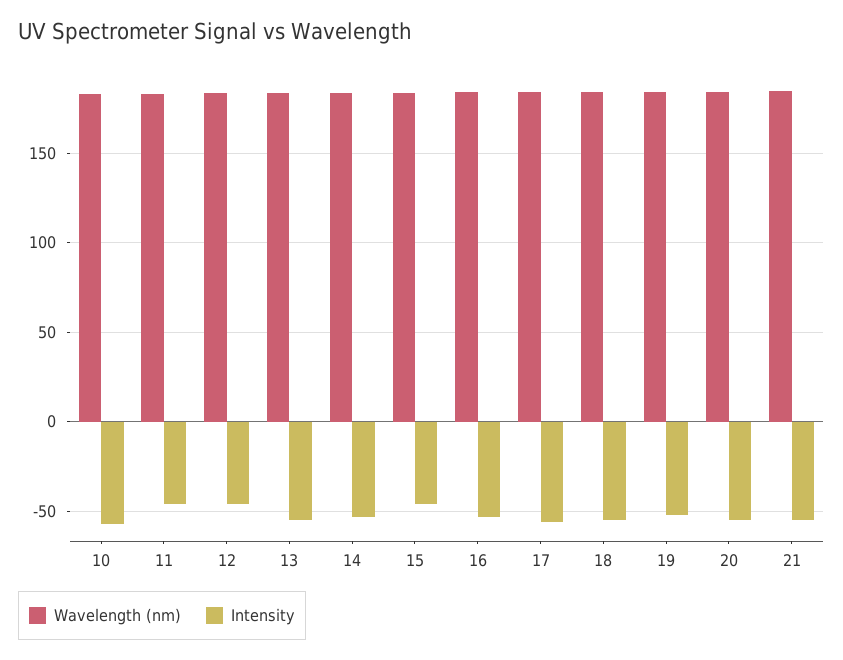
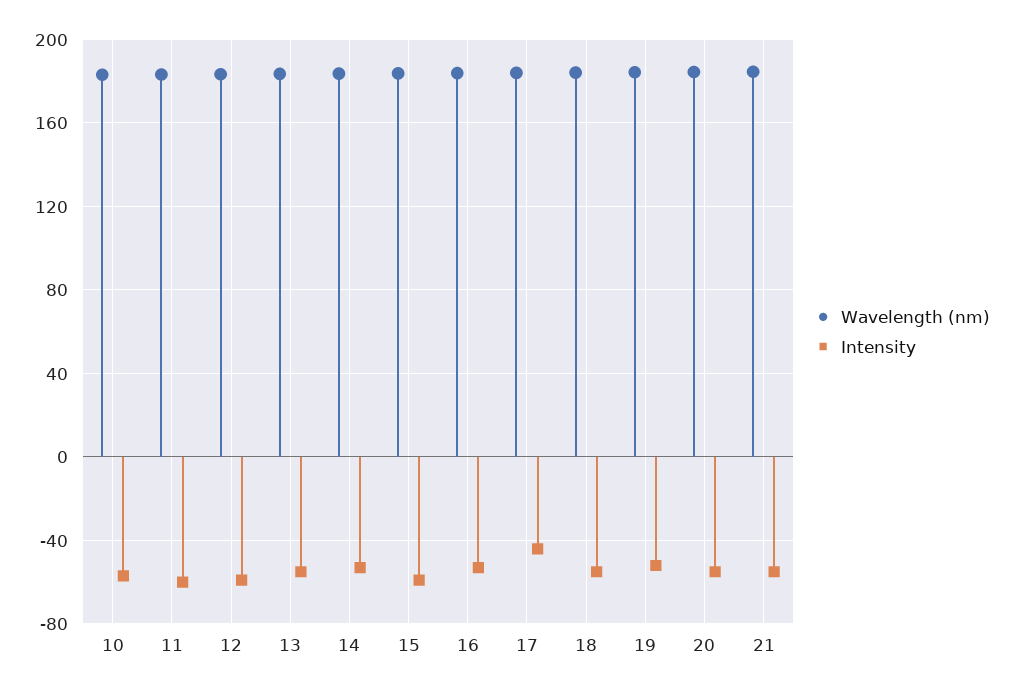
  {
    "Wavelength (nm)": {
      "10": 185,
      "11": 185,
      "12": 185,
      "13": 185,
      "14": 185,
      "15": 185,
      "16": 185,
      "17": 185,
      "18": 185,
      "19": 185,
      "20": 185,
      "21": 185
    },
    "Intensity": {
      "10": -55,
-     "11": -45,
+     "11": -60,
-     "12": -45,
+     "12": -60,
      "13": -55,
      "14": -55,
-     "15": -45,
+     "15": -60,
      "16": -55,
-     "17": -55,
+     "17": -45,
      "18": -55,
      "19": -50,
      "20": -55,
      "21": -55
    }
  }

